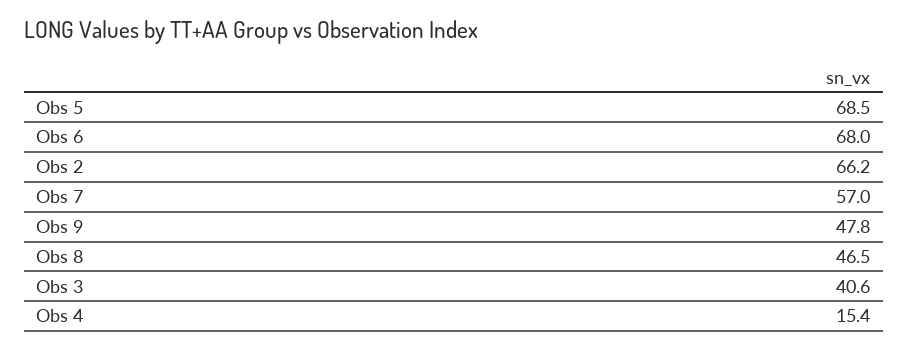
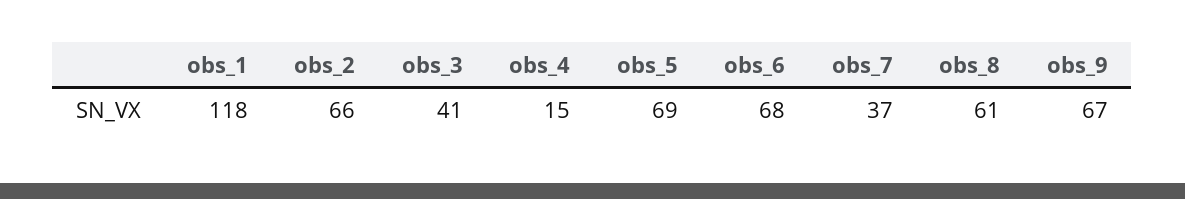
  {
    "Obs 5": 68.5,
    "Obs 6": 68,
    "Obs 2": 66.2,
-   "Obs 7": 57,
+   "Obs 7": 37,
-   "Obs 9": 47.8,
+   "Obs 9": 67,
-   "Obs 8": 46.5,
+   "Obs 8": 61,
    "Obs 3": 40.6,
-   "Obs 4": 15.4
+   "Obs 4": 15.4,
+   "obs_1": 118
  }

